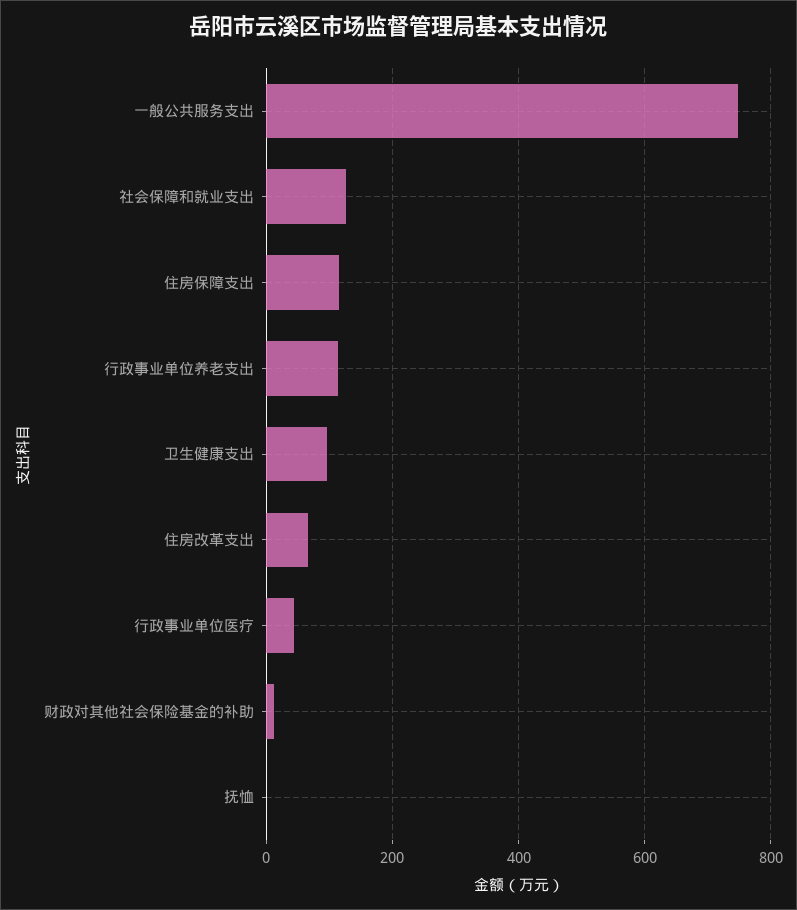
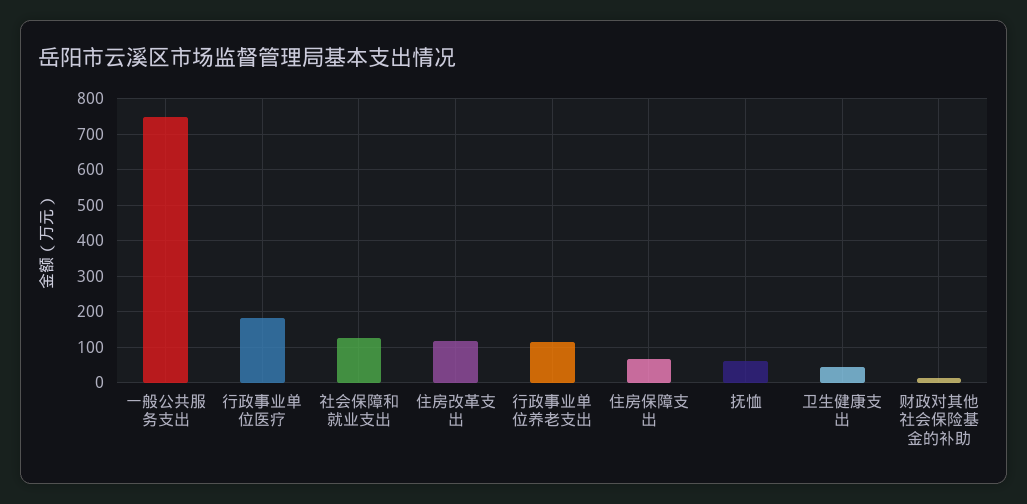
  {
    "一般公共服务支出": 740,
    "社会保障和就业支出": 120,
-   "住房保障支出": 120,
+   "住房保障支出": 60,
    "行政事业单位养老支出": 120,
-   "卫生健康支出": 100,
+   "卫生健康支出": 40,
-   "住房改革支出": 60,
+   "住房改革支出": 120,
-   "行政事业单位医疗": 40,
+   "行政事业单位医疗": 180,
    "财政对其他社会保险基金的补助": 20,
-   "抚恤": 0
+   "抚恤": 60
  }

